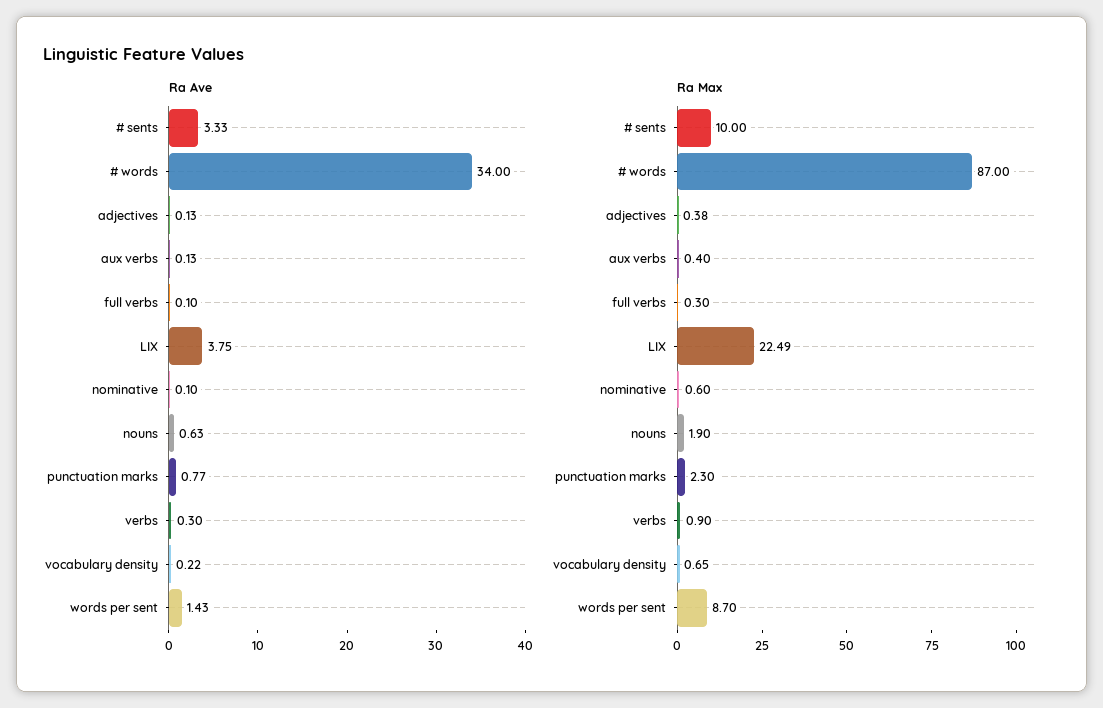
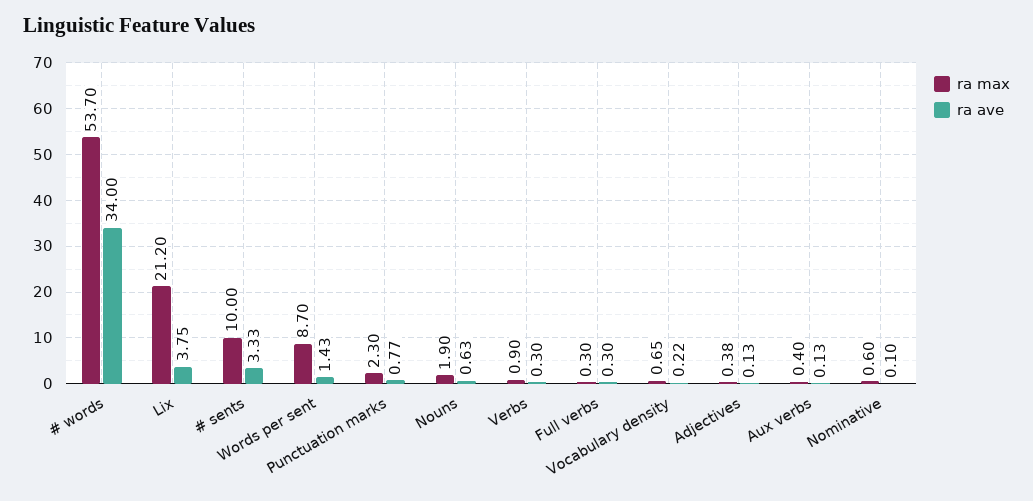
  {
    "Ra Ave": {
      "# sents": 3.33,
      "# words": 34,
      "adjectives": 0.13,
      "aux verbs": 0.13,
-     "full verbs": 0.1,
+     "full verbs": 0.3,
      "LIX": 3.75,
      "nominative": 0.1,
      "nouns": 0.63,
      "punctuation marks": 0.77,
      "verbs": 0.3,
      "vocabulary density": 0.22,
      "words per sent": 1.43
    },
    "Ra Max": {
      "# sents": 10,
-     "# words": 87,
+     "# words": 53.7,
      "adjectives": 0.38,
      "aux verbs": 0.4,
      "full verbs": 0.3,
-     "LIX": 22.49,
+     "LIX": 21.2,
      "nominative": 0.6,
      "nouns": 1.9,
      "punctuation marks": 2.3,
      "verbs": 0.9,
      "vocabulary density": 0.65,
      "words per sent": 8.7
    }
  }

